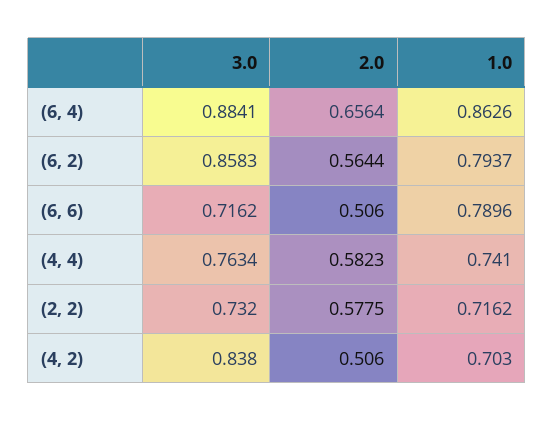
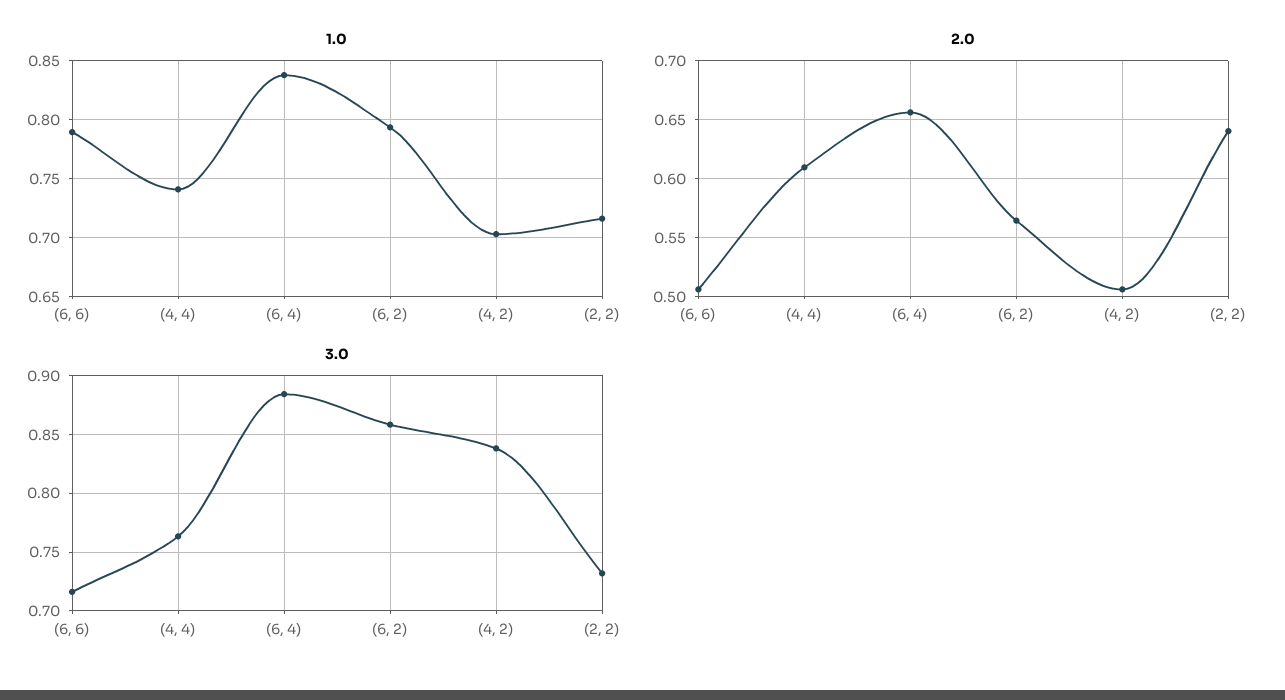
  {
    "3.0": {
      "(6, 4)": 0.8841,
      "(6, 2)": 0.8583,
      "(6, 6)": 0.7162,
      "(4, 4)": 0.7634,
      "(2, 2)": 0.732,
      "(4, 2)": 0.838
    },
    "2.0": {
      "(6, 4)": 0.6564,
      "(6, 2)": 0.5644,
      "(6, 6)": 0.506,
-     "(4, 4)": 0.5823,
+     "(4, 4)": 0.61,
-     "(2, 2)": 0.5775,
+     "(2, 2)": 0.64,
      "(4, 2)": 0.506
    },
    "1.0": {
-     "(6, 4)": 0.8626,
+     "(6, 4)": 0.84,
      "(6, 2)": 0.7937,
      "(6, 6)": 0.7896,
      "(4, 4)": 0.741,
      "(2, 2)": 0.7162,
      "(4, 2)": 0.703
    }
  }

